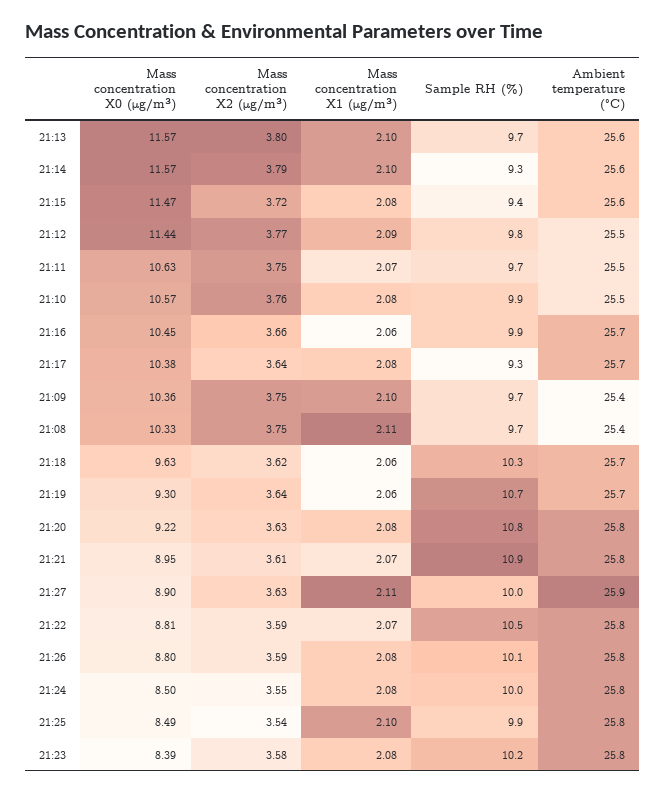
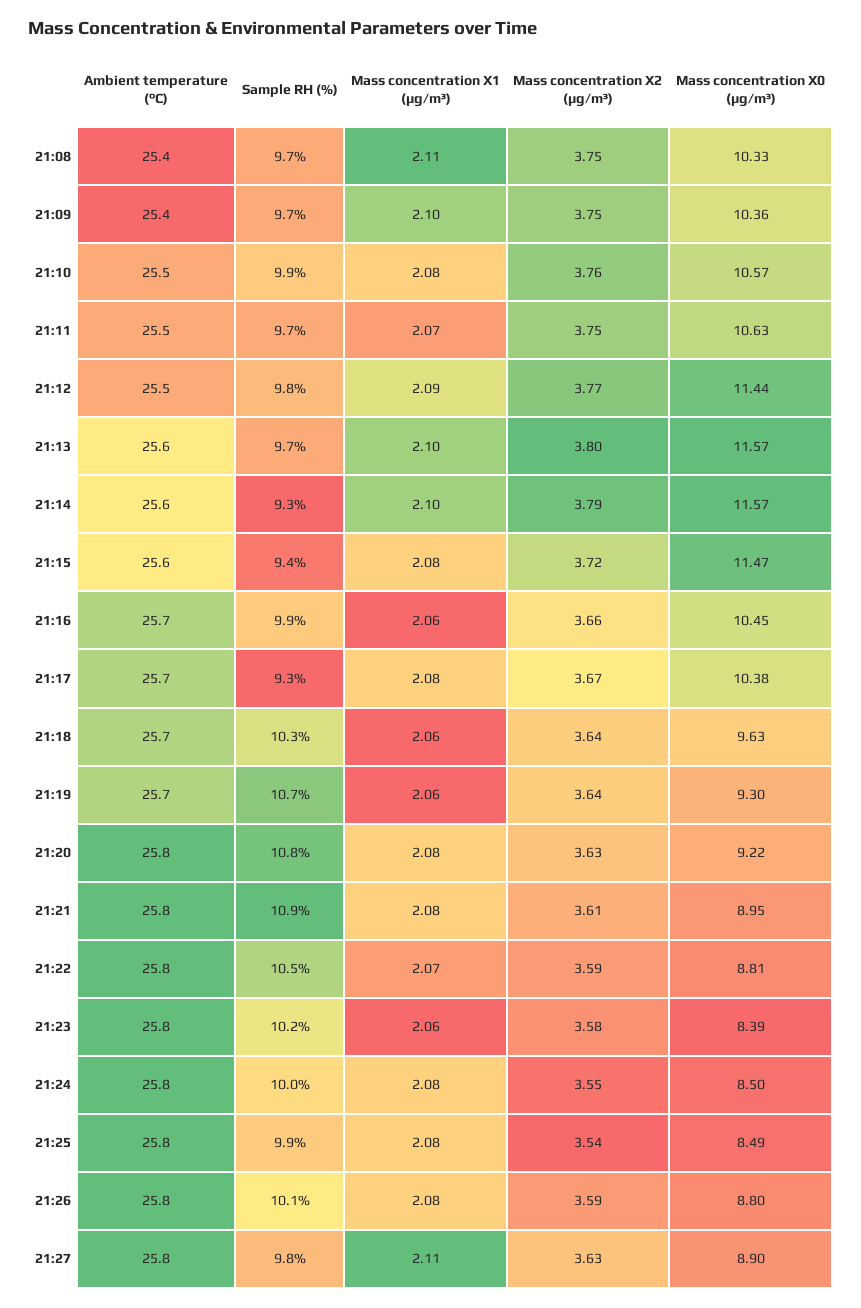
  {
    "Mass concentration X0 (μg/m³)": {
      "21:13": 11.57,
      "21:14": 11.57,
      "21:15": 11.47,
      "21:12": 11.44,
      "21:11": 10.63,
      "21:10": 10.57,
      "21:16": 10.45,
      "21:17": 10.38,
      "21:09": 10.36,
      "21:08": 10.33,
      "21:18": 9.63,
      "21:19": 9.3,
      "21:20": 9.22,
      "21:21": 8.95,
      "21:27": 8.9,
      "21:22": 8.81,
      "21:26": 8.8,
      "21:24": 8.5,
      "21:25": 8.49,
      "21:23": 8.39
    },
    "Mass concentration X2 (μg/m³)": {
      "21:13": 3.8,
      "21:14": 3.79,
      "21:15": 3.72,
      "21:12": 3.77,
      "21:11": 3.75,
      "21:10": 3.76,
      "21:16": 3.66,
-     "21:17": 3.64,
+     "21:17": 3.67,
      "21:09": 3.75,
      "21:08": 3.75,
-     "21:18": 3.62,
+     "21:18": 3.64,
      "21:19": 3.64,
      "21:20": 3.63,
      "21:21": 3.61,
      "21:27": 3.63,
      "21:22": 3.59,
      "21:26": 3.59,
      "21:24": 3.55,
      "21:25": 3.54,
      "21:23": 3.58
    },
    "Mass concentration X1 (μg/m³)": {
      "21:13": 2.1,
      "21:14": 2.1,
      "21:15": 2.08,
      "21:12": 2.09,
      "21:11": 2.07,
      "21:10": 2.08,
      "21:16": 2.06,
      "21:17": 2.08,
      "21:09": 2.1,
      "21:08": 2.11,
      "21:18": 2.06,
      "21:19": 2.06,
      "21:20": 2.08,
-     "21:21": 2.07,
+     "21:21": 2.08,
      "21:27": 2.11,
      "21:22": 2.07,
      "21:26": 2.08,
      "21:24": 2.08,
-     "21:25": 2.1,
+     "21:25": 2.08,
-     "21:23": 2.08
+     "21:23": 2.06
    },
    "Sample RH (%)": {
      "21:13": 9.7,
      "21:14": 9.3,
      "21:15": 9.4,
      "21:12": 9.8,
      "21:11": 9.7,
      "21:10": 9.9,
      "21:16": 9.9,
      "21:17": 9.3,
      "21:09": 9.7,
      "21:08": 9.7,
      "21:18": 10.3,
      "21:19": 10.7,
      "21:20": 10.8,
      "21:21": 10.9,
-     "21:27": 10,
+     "21:27": 9.8,
      "21:22": 10.5,
      "21:26": 10.1,
      "21:24": 10,
      "21:25": 9.9,
      "21:23": 10.2
    },
    "Ambient temperature (°C)": {
      "21:13": 25.6,
      "21:14": 25.6,
      "21:15": 25.6,
      "21:12": 25.5,
      "21:11": 25.5,
      "21:10": 25.5,
      "21:16": 25.7,
      "21:17": 25.7,
      "21:09": 25.4,
      "21:08": 25.4,
      "21:18": 25.7,
      "21:19": 25.7,
      "21:20": 25.8,
      "21:21": 25.8,
-     "21:27": 25.9,
+     "21:27": 25.8,
      "21:22": 25.8,
      "21:26": 25.8,
      "21:24": 25.8,
      "21:25": 25.8,
      "21:23": 25.8
    }
  }

